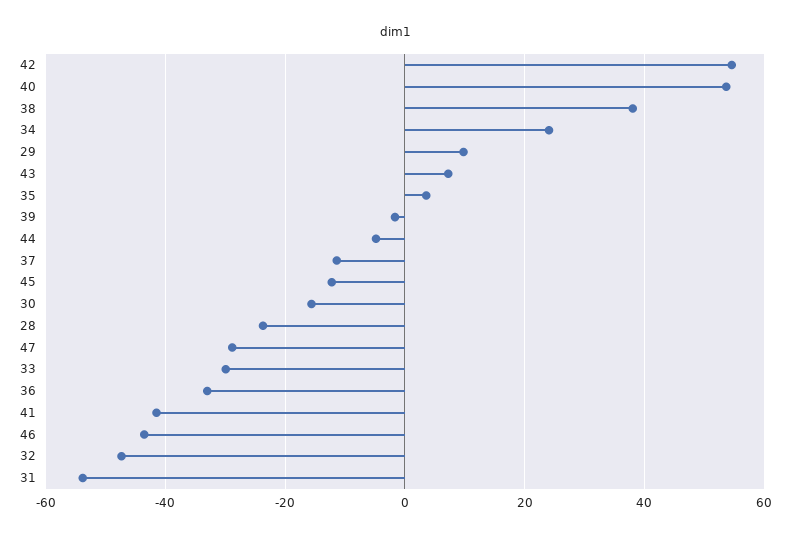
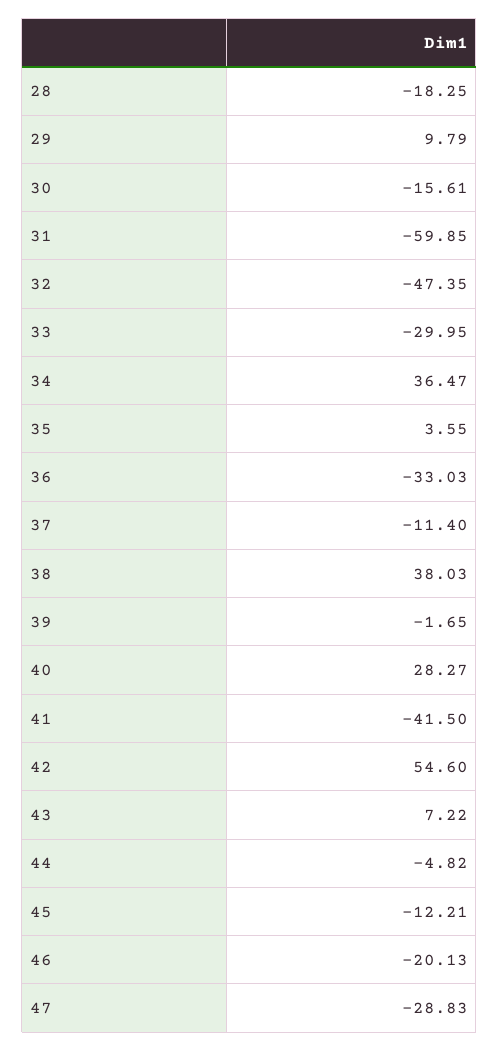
  {
    "42": 54.6,
-   "40": 54,
+   "40": 28.27,
    "38": 38.03,
-   "34": 24,
+   "34": 36.47,
    "29": 9.79,
    "43": 7.22,
    "35": 3.55,
    "39": -1.65,
    "44": -4.82,
    "37": -11.4,
    "45": -12.21,
    "30": -15.61,
-   "28": -24,
+   "28": -18.25,
    "47": -28.83,
    "33": -29.95,
    "36": -33.03,
    "41": -41.5,
-   "46": -44,
+   "46": -20.13,
    "32": -47.35,
-   "31": -54
+   "31": -59.85
  }

